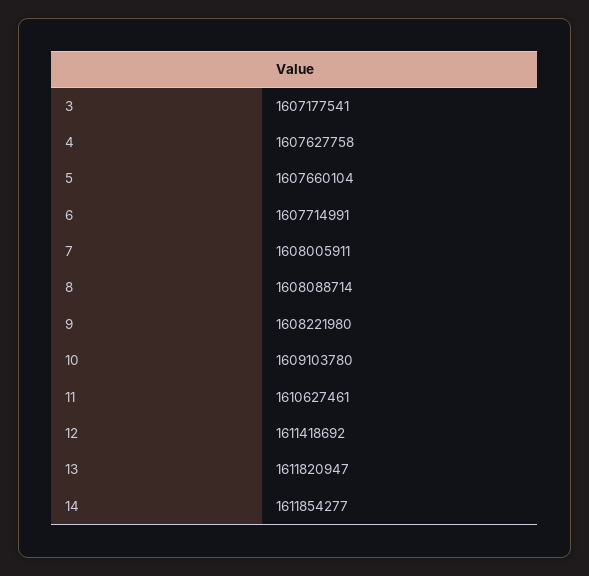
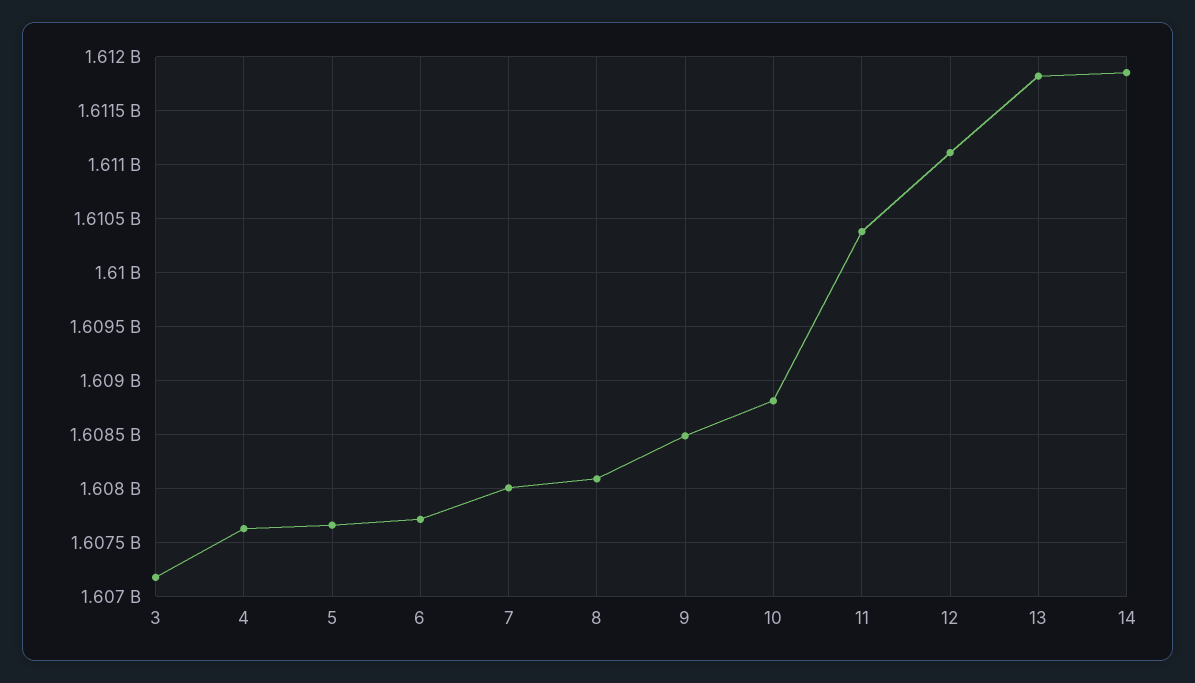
  {
    "3": 1607177541,
    "4": 1607627758,
    "5": 1607660104,
    "6": 1607714991,
    "7": 1608005911,
    "8": 1608088714,
-   "9": 1608221980,
+   "9": 1608500000,
-   "10": 1609103780,
+   "10": 1608800000,
-   "11": 1610627461,
+   "11": 1610400000,
-   "12": 1611418692,
+   "12": 1611100000,
    "13": 1611820947,
    "14": 1611854277
  }

